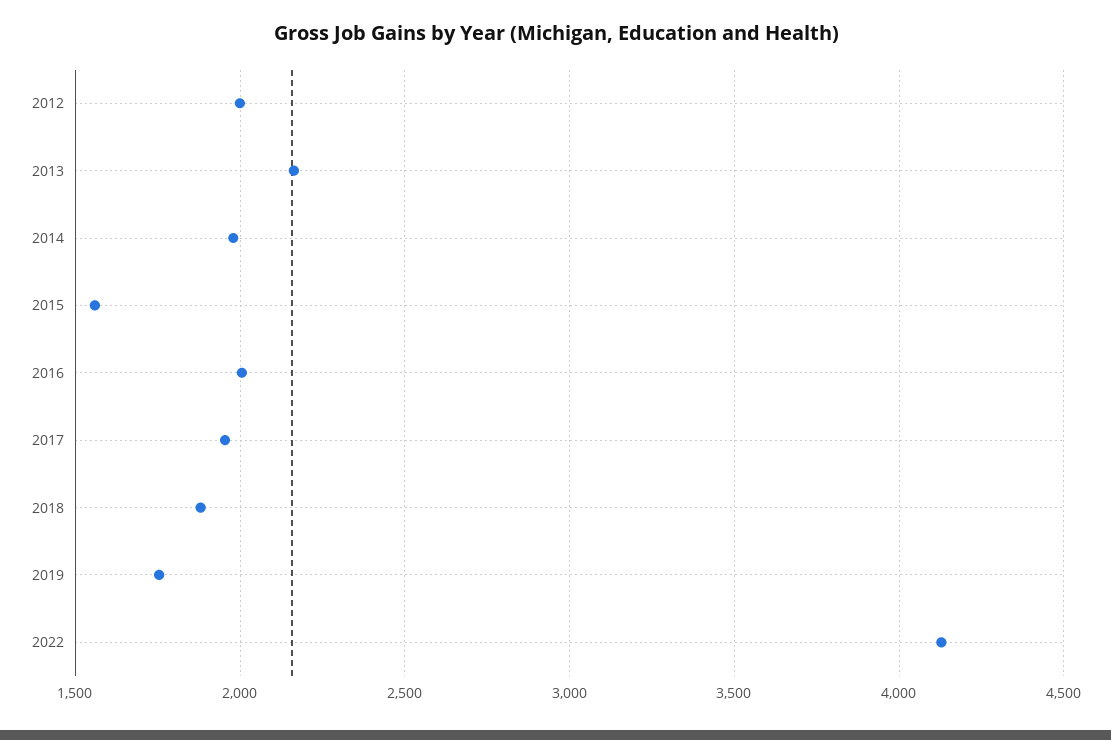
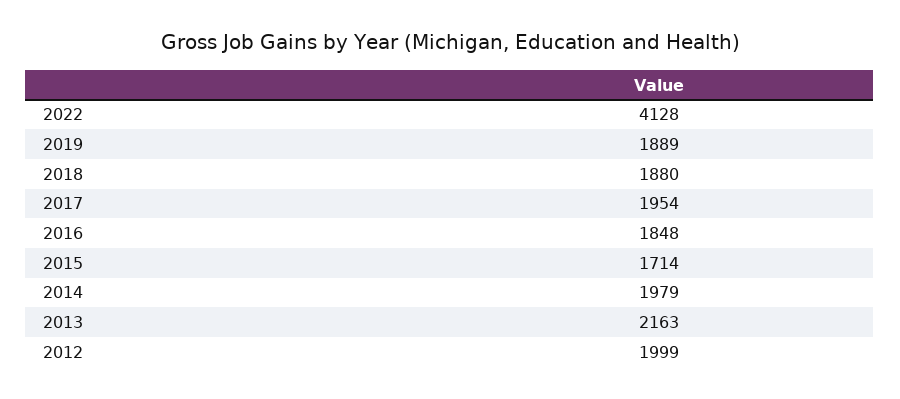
  {
    "2012": 1999,
    "2013": 2163,
    "2014": 1979,
-   "2015": 1550,
+   "2015": 1714,
-   "2016": 2000,
+   "2016": 1848,
    "2017": 1954,
    "2018": 1880,
-   "2019": 1750,
+   "2019": 1889,
    "2022": 4128
  }

